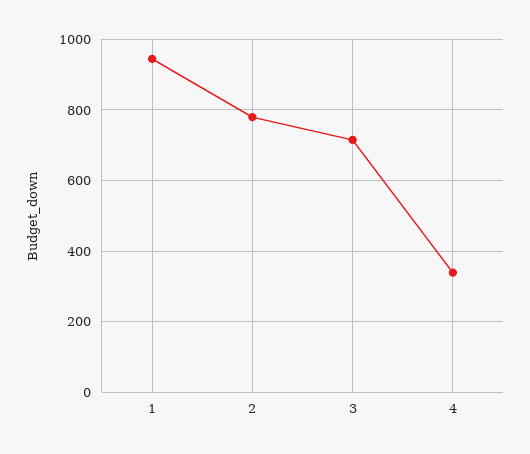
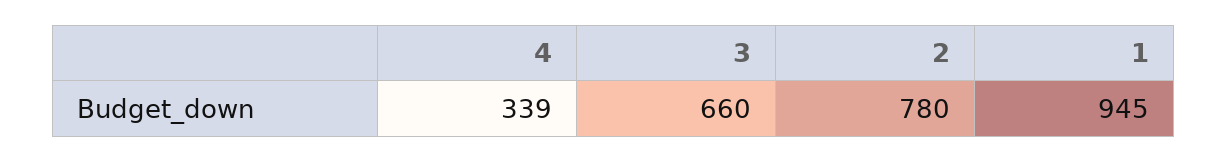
  {
    "1": 945,
    "2": 780,
-   "3": 720,
+   "3": 660,
    "4": 339
  }

